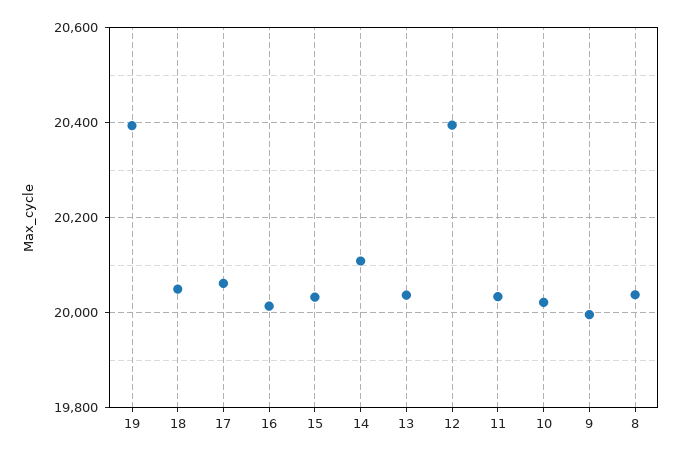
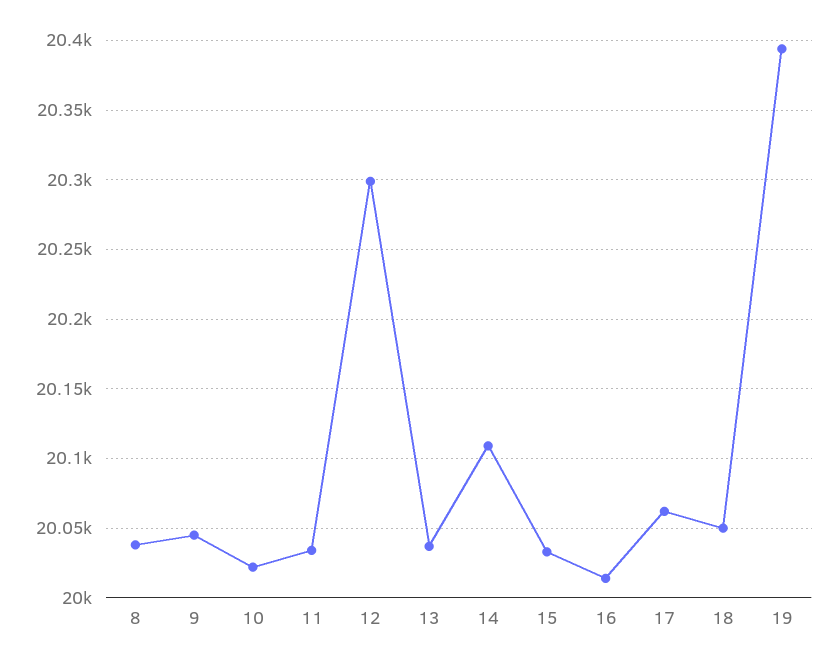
  {
    "19": 20395,
    "18": 20050,
    "17": 20060,
    "16": 20015,
    "15": 20035,
    "14": 20110,
    "13": 20035,
-   "12": 20400,
+   "12": 20300,
    "11": 20035,
    "10": 20020,
-   "9": 20000,
+   "9": 20045,
    "8": 20040
  }

